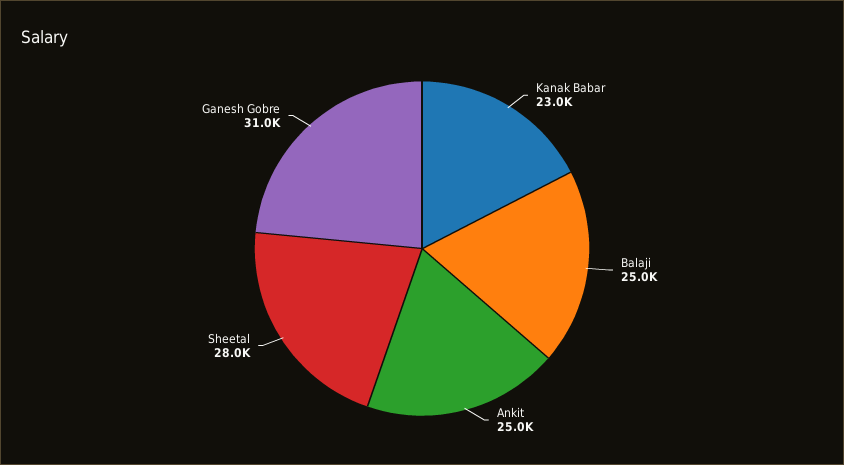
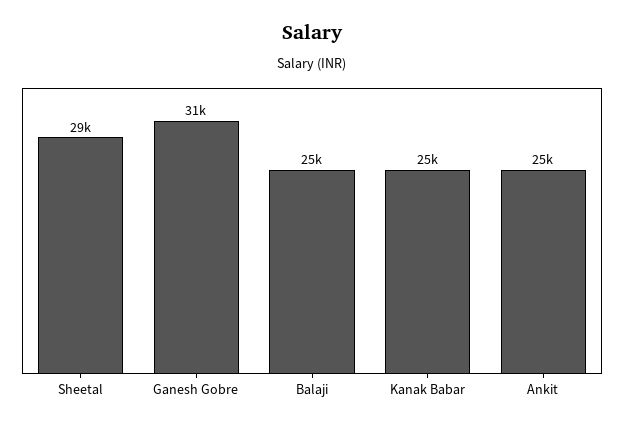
  {
-   "Kanak Babar": 23000,
+   "Kanak Babar": 25000,
    "Balaji": 25000,
    "Ankit": 25000,
-   "Sheetal": 28000,
+   "Sheetal": 29000,
    "Ganesh Gobre": 31000
  }

